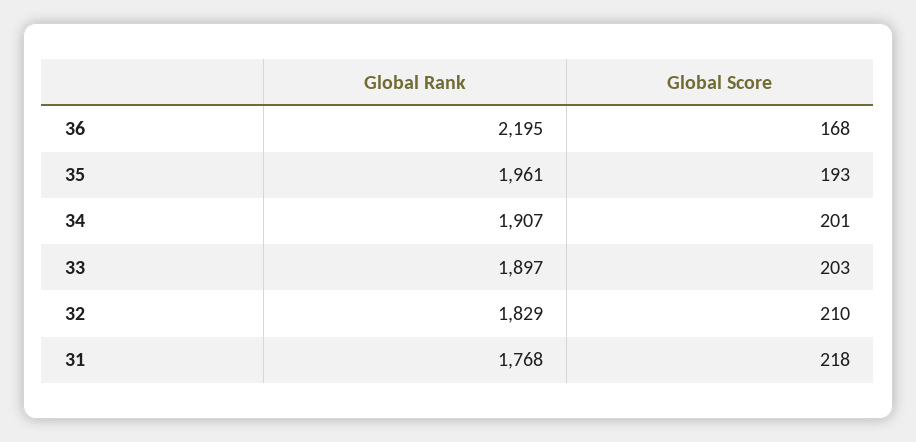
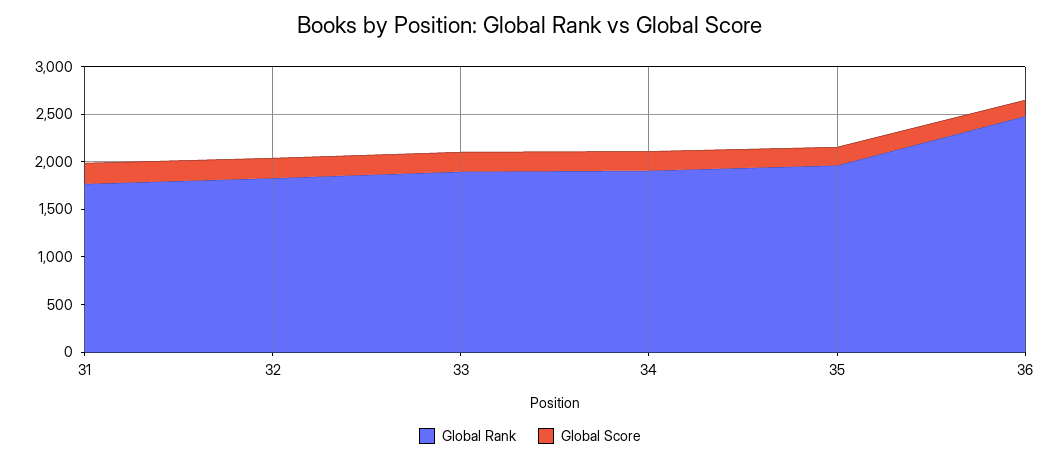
  {
    "Global Rank": {
-     "36": 2195,
+     "36": 2500,
      "35": 1961,
      "34": 1907,
      "33": 1897,
      "32": 1829,
      "31": 1768
    },
    "Global Score": {
      "36": 168,
      "35": 193,
      "34": 201,
      "33": 203,
      "32": 210,
      "31": 218
    }
  }

